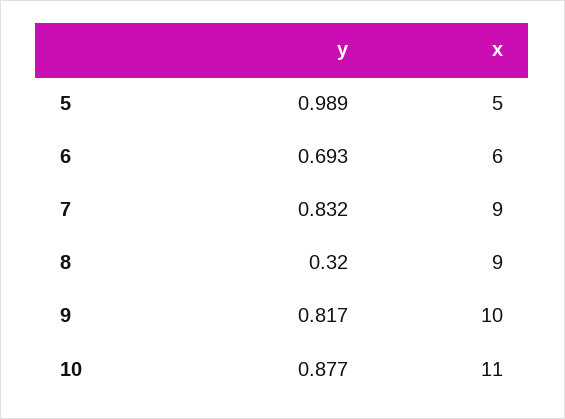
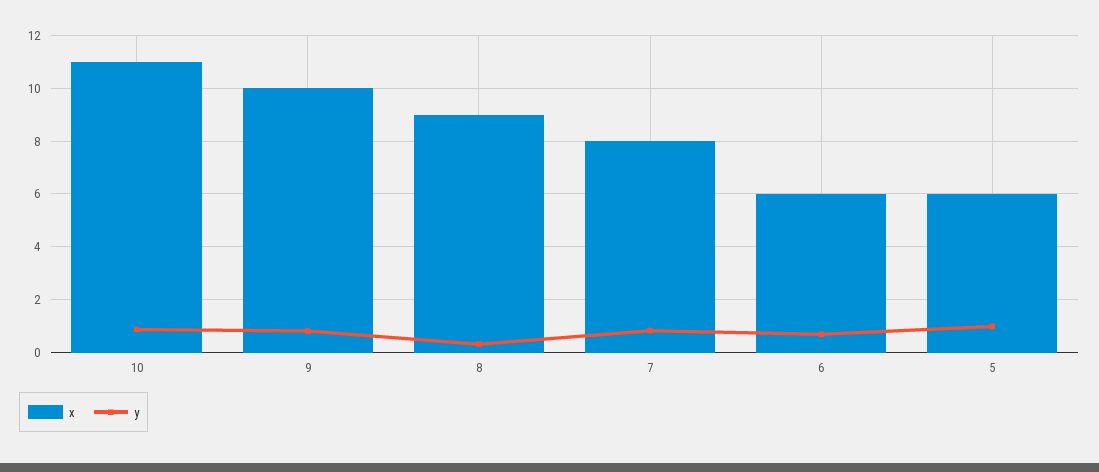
  {
    "y": {
      "5": 0.989,
      "6": 0.693,
      "7": 0.832,
      "8": 0.32,
      "9": 0.817,
      "10": 0.877
    },
    "x": {
-     "5": 5,
+     "5": 6,
      "6": 6,
-     "7": 9,
+     "7": 8,
      "8": 9,
      "9": 10,
      "10": 11
    }
  }

